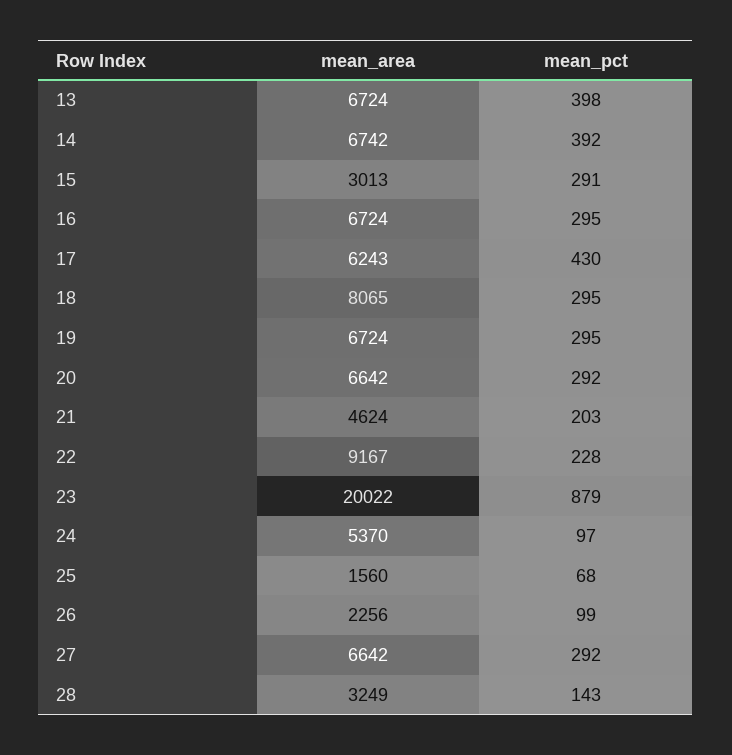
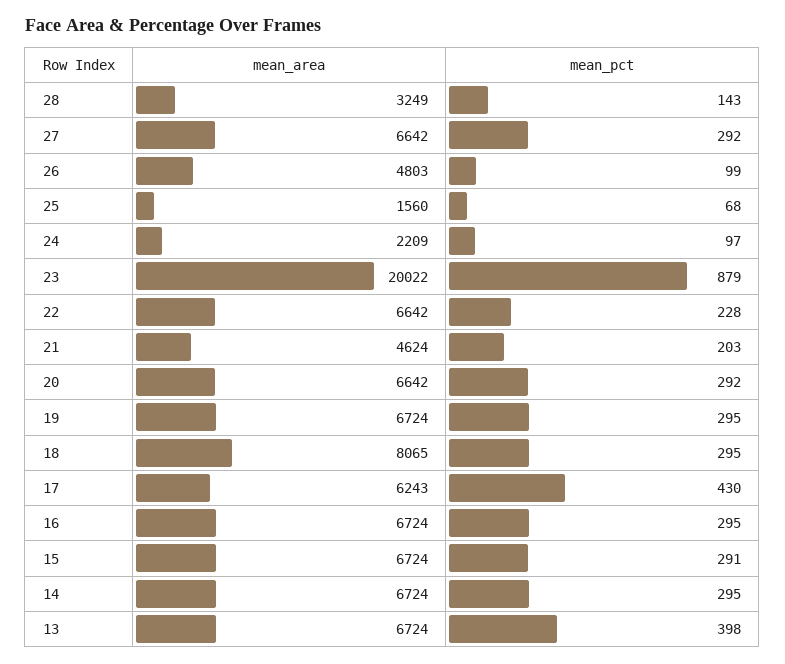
  {
    "mean_area": {
      "13": 6724,
-     "14": 6742,
+     "14": 6724,
-     "15": 3013,
+     "15": 6724,
      "16": 6724,
      "17": 6243,
      "18": 8065,
      "19": 6724,
      "20": 6642,
      "21": 4624,
-     "22": 9167,
+     "22": 6642,
      "23": 20022,
-     "24": 5370,
+     "24": 2209,
      "25": 1560,
-     "26": 2256,
+     "26": 4803,
      "27": 6642,
      "28": 3249
    },
    "mean_pct": {
      "13": 398,
-     "14": 392,
+     "14": 295,
      "15": 291,
      "16": 295,
      "17": 430,
      "18": 295,
      "19": 295,
      "20": 292,
      "21": 203,
      "22": 228,
      "23": 879,
      "24": 97,
      "25": 68,
      "26": 99,
      "27": 292,
      "28": 143
    }
  }

